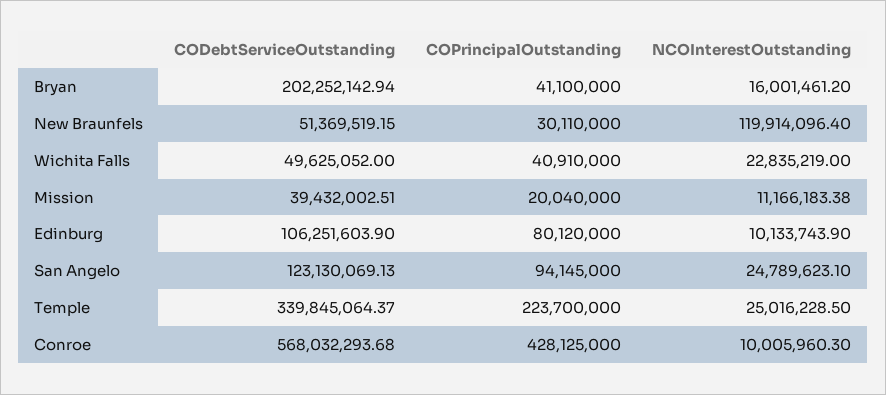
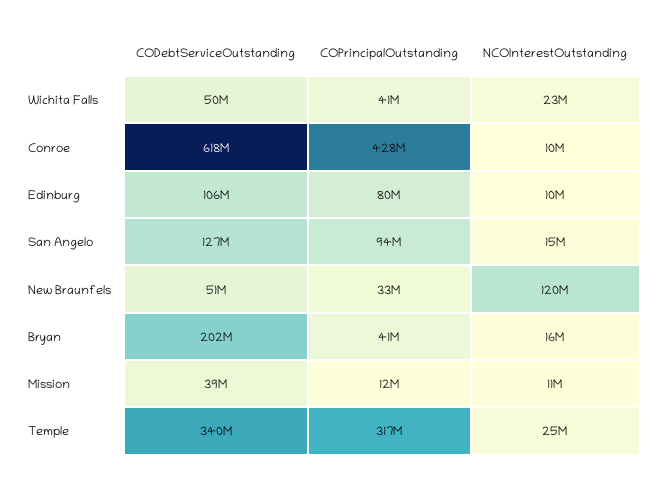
  {
    "CODebtServiceOutstanding": {
      "Bryan": 202252142.94,
      "New Braunfels": 51369519.15,
      "Wichita Falls": 49625052,
      "Mission": 39432002.51,
      "Edinburg": 106251603.9,
-     "San Angelo": 123130069.13,
+     "San Angelo": 127000000,
      "Temple": 339845064.37,
-     "Conroe": 568032293.68
+     "Conroe": 618000000
    },
    "COPrincipalOutstanding": {
      "Bryan": 41100000,
-     "New Braunfels": 30110000,
+     "New Braunfels": 33000000,
      "Wichita Falls": 40910000,
-     "Mission": 20040000,
+     "Mission": 12000000,
      "Edinburg": 80120000,
      "San Angelo": 94145000,
-     "Temple": 223700000,
+     "Temple": 317000000,
      "Conroe": 428125000
    },
    "NCOInterestOutstanding": {
      "Bryan": 16001461.2,
      "New Braunfels": 119914096.4,
      "Wichita Falls": 22835219,
      "Mission": 11166183.38,
      "Edinburg": 10133743.9,
-     "San Angelo": 24789623.1,
+     "San Angelo": 15000000,
      "Temple": 25016228.5,
      "Conroe": 10005960.3
    }
  }

